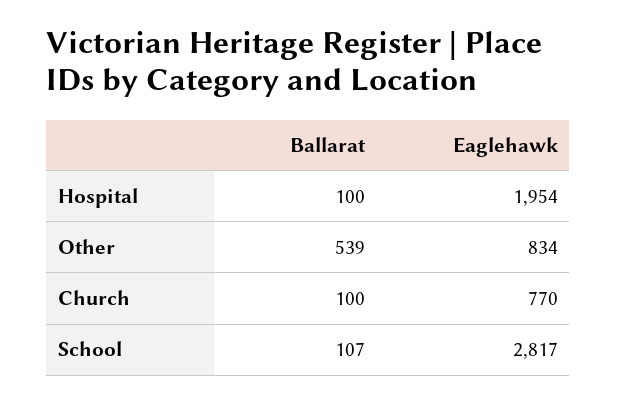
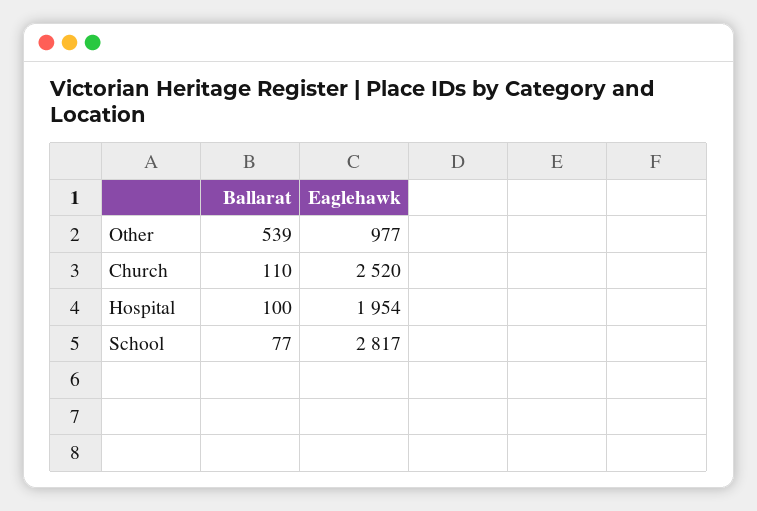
  {
    "Ballarat": {
      "Hospital": 100,
      "Other": 539,
-     "Church": 100,
+     "Church": 110,
-     "School": 107
+     "School": 77
    },
    "Eaglehawk": {
      "Hospital": 1954,
-     "Other": 834,
+     "Other": 977,
-     "Church": 770,
+     "Church": 2520,
      "School": 2817
    }
  }

